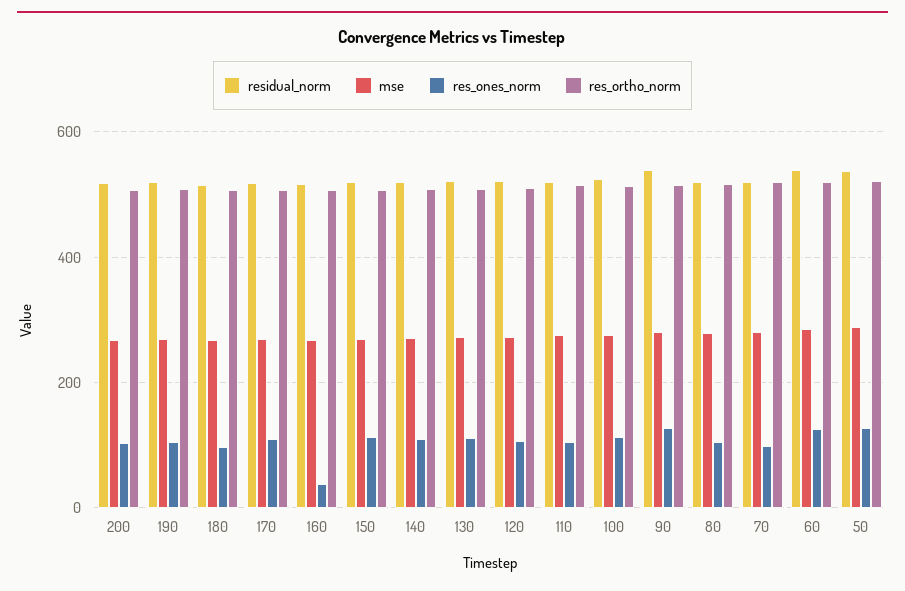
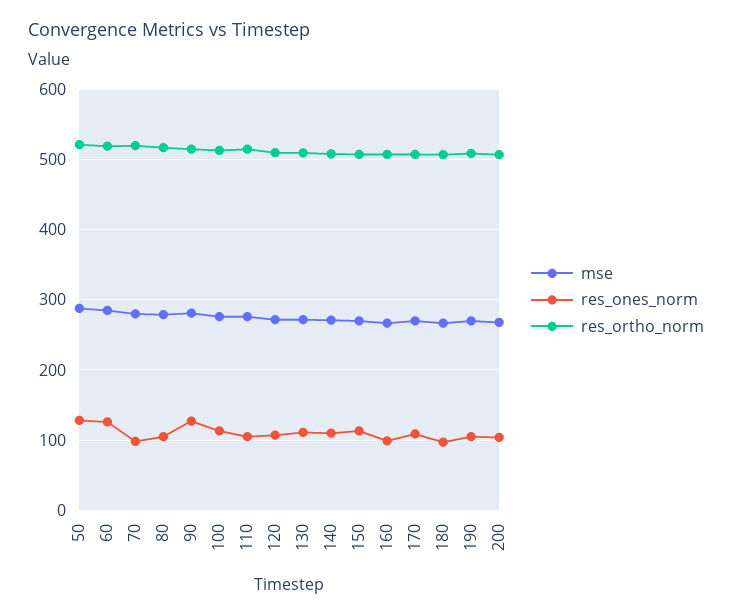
  {
-   "residual_norm": {
-     "200": 520,
-     "190": 520,
-     "180": 520,
-     "170": 520,
-     "160": 520,
-     "150": 520,
-     "140": 520,
-     "130": 520,
-     "120": 520,
-     "110": 520,
-     "100": 520,
-     "90": 540,
-     "80": 520,
-     "70": 520,
-     "60": 540,
-     "50": 540
-   },
    "mse": {
      "200": 270,
      "190": 270,
      "180": 270,
      "170": 270,
      "160": 270,
      "150": 270,
      "140": 270,
      "130": 270,
      "120": 270,
      "110": 280,
      "100": 280,
      "90": 280,
      "80": 280,
      "70": 280,
      "60": 290,
      "50": 290
    },
    "res_ones_norm": {
      "200": 100,
      "190": 110,
      "180": 100,
      "170": 110,
-     "160": 40,
+     "160": 100,
      "150": 110,
      "140": 110,
      "130": 110,
      "120": 110,
      "110": 110,
      "100": 110,
      "90": 130,
      "80": 110,
      "70": 100,
      "60": 130,
      "50": 130
    },
    "res_ortho_norm": {
      "200": 510,
      "190": 510,
      "180": 510,
      "170": 510,
      "160": 510,
      "150": 510,
      "140": 510,
      "130": 510,
      "120": 510,
      "110": 520,
      "100": 510,
      "90": 510,
      "80": 520,
      "70": 520,
      "60": 520,
      "50": 520
    }
  }

